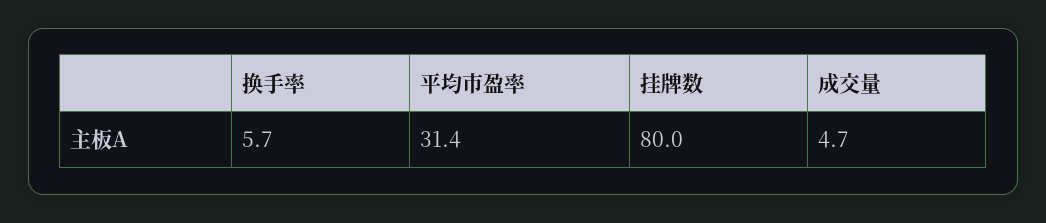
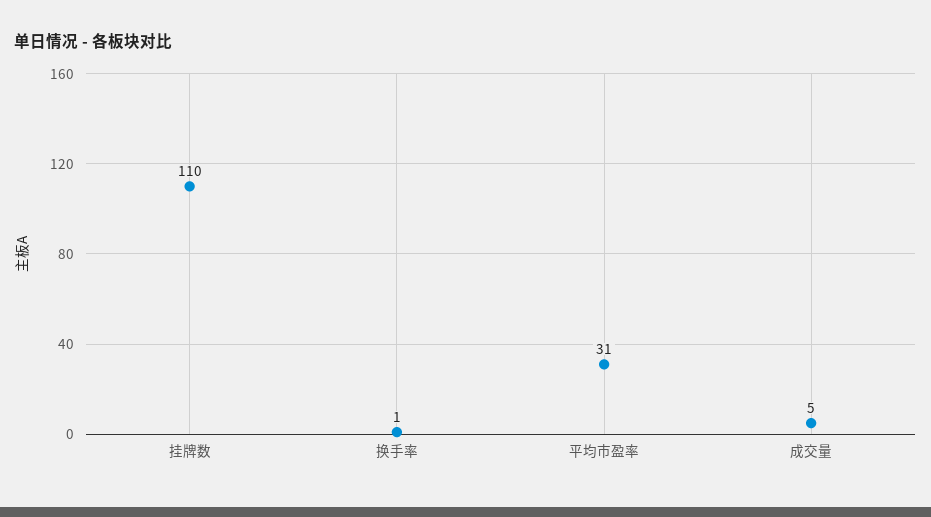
  {
-   "换手率": 5.7,
+   "换手率": 1,
    "平均市盈率": 31.4,
-   "挂牌数": 80,
+   "挂牌数": 110,
    "成交量": 4.7
  }

